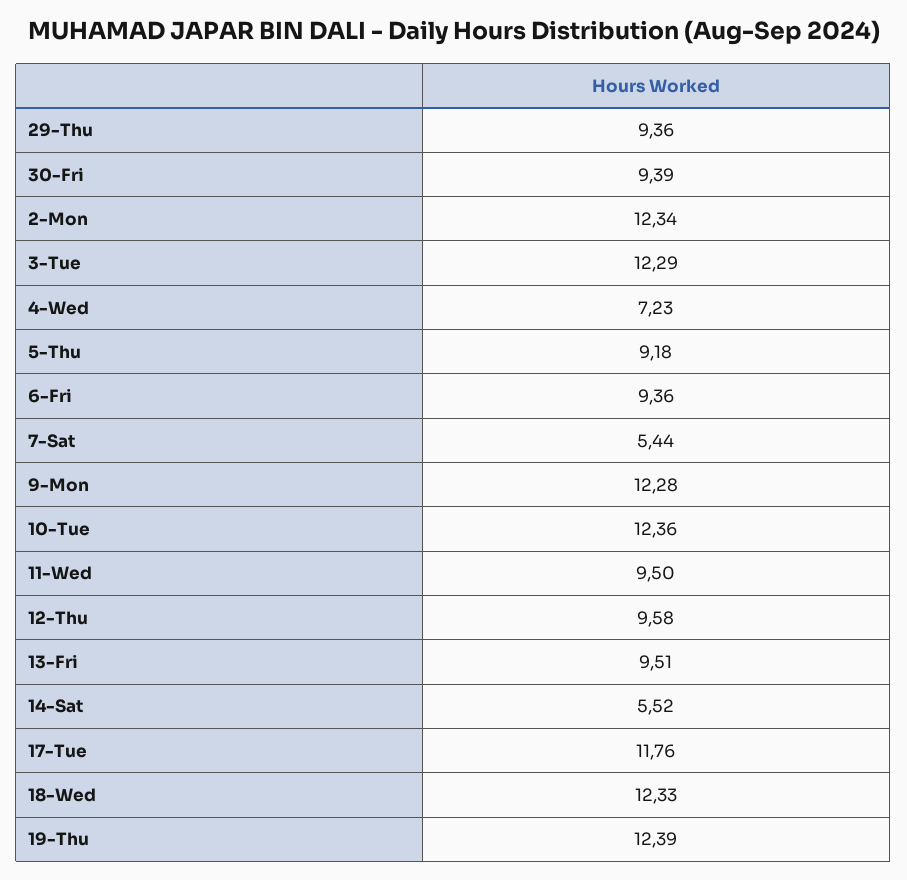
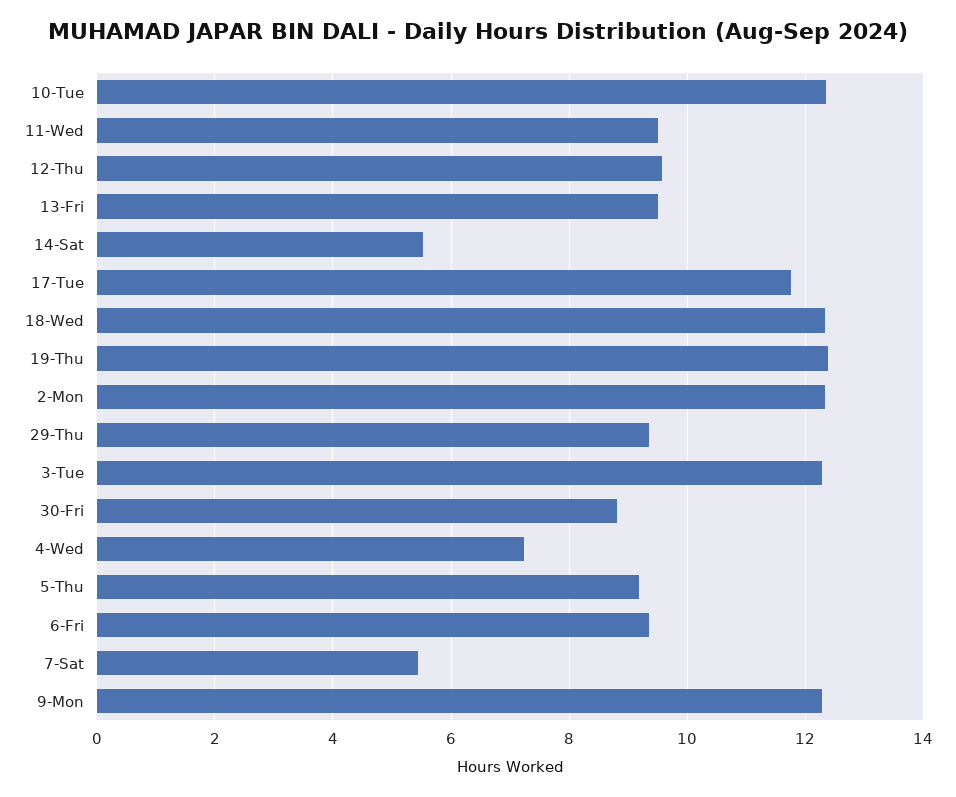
  {
    "29-Thu": 9.36,
-   "30-Fri": 9.39,
+   "30-Fri": 8.8,
    "2-Mon": 12.34,
    "3-Tue": 12.29,
    "4-Wed": 7.23,
    "5-Thu": 9.18,
    "6-Fri": 9.36,
    "7-Sat": 5.44,
    "9-Mon": 12.28,
    "10-Tue": 12.36,
    "11-Wed": 9.5,
    "12-Thu": 9.58,
    "13-Fri": 9.51,
    "14-Sat": 5.52,
    "17-Tue": 11.76,
    "18-Wed": 12.33,
    "19-Thu": 12.39
  }

